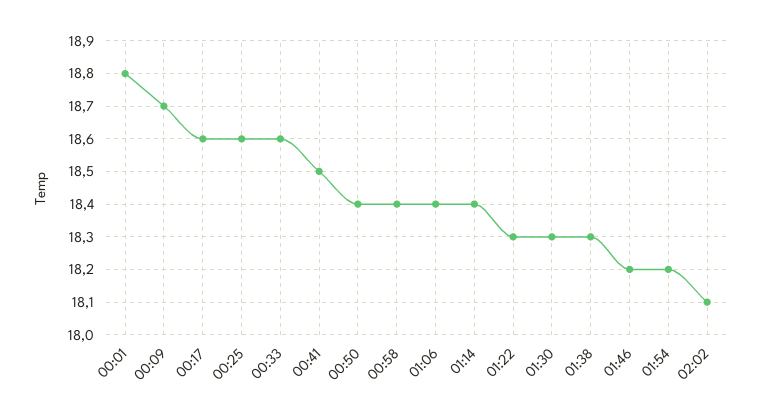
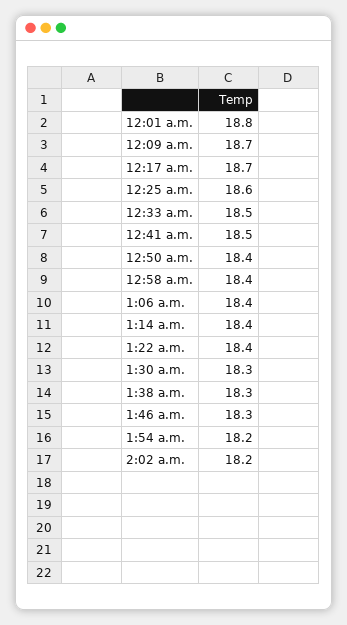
  {
    "00:01": 18.8,
    "00:09": 18.7,
-   "00:17": 18.6,
+   "00:17": 18.7,
    "00:25": 18.6,
-   "00:33": 18.6,
+   "00:33": 18.5,
    "00:41": 18.5,
    "00:50": 18.4,
    "00:58": 18.4,
    "01:06": 18.4,
    "01:14": 18.4,
-   "01:22": 18.3,
+   "01:22": 18.4,
    "01:30": 18.3,
    "01:38": 18.3,
-   "01:46": 18.2,
+   "01:46": 18.3,
    "01:54": 18.2,
-   "02:02": 18.1
+   "02:02": 18.2
  }

